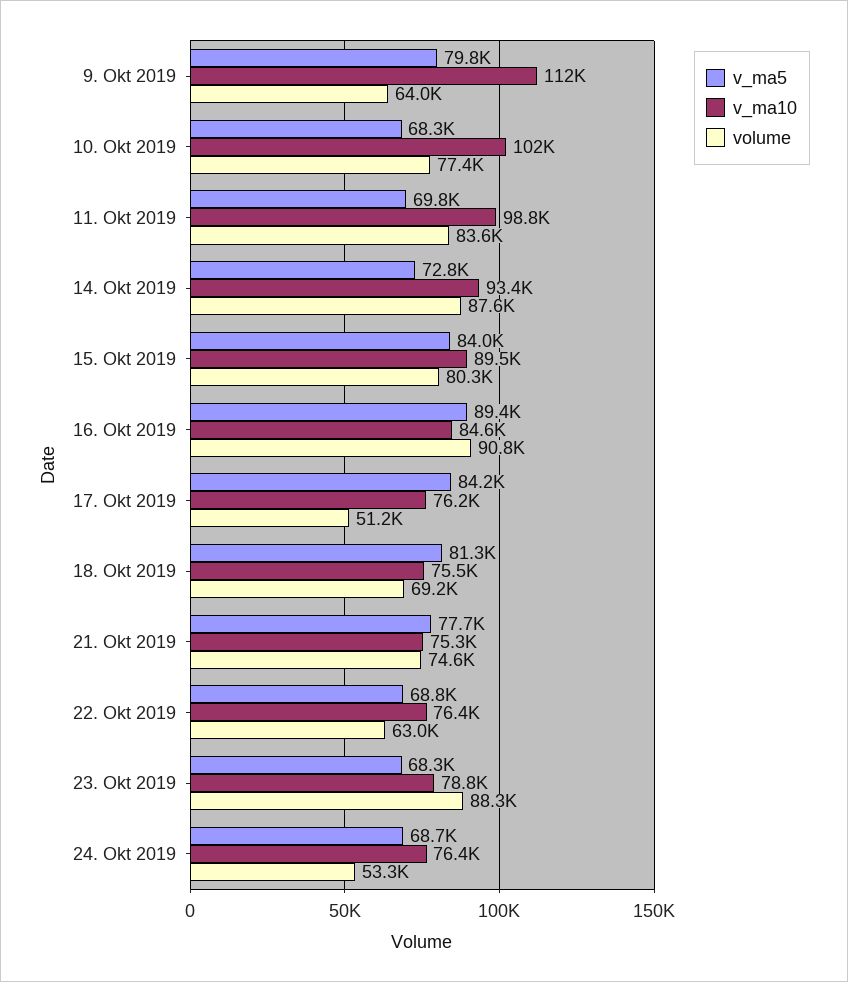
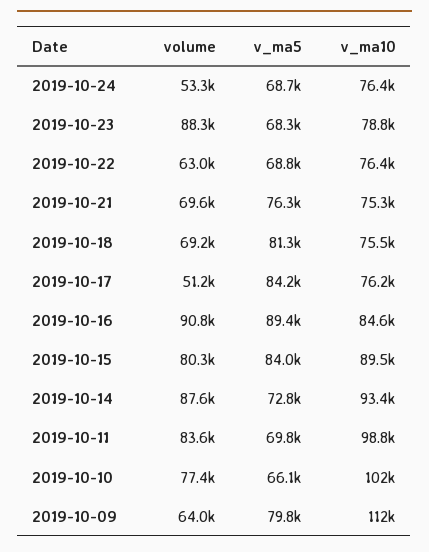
  {
    "v_ma5": {
      "9. Okt 2019": 79800,
-     "10. Okt 2019": 68300,
+     "10. Okt 2019": 66100,
      "11. Okt 2019": 69800,
      "14. Okt 2019": 72800,
      "15. Okt 2019": 84000,
      "16. Okt 2019": 89400,
      "17. Okt 2019": 84200,
      "18. Okt 2019": 81300,
-     "21. Okt 2019": 77700,
+     "21. Okt 2019": 76300,
      "22. Okt 2019": 68800,
      "23. Okt 2019": 68300,
      "24. Okt 2019": 68700
    },
    "v_ma10": {
      "9. Okt 2019": 112000,
      "10. Okt 2019": 102000,
      "11. Okt 2019": 98800,
      "14. Okt 2019": 93400,
      "15. Okt 2019": 89500,
      "16. Okt 2019": 84600,
      "17. Okt 2019": 76200,
      "18. Okt 2019": 75500,
      "21. Okt 2019": 75300,
      "22. Okt 2019": 76400,
      "23. Okt 2019": 78800,
      "24. Okt 2019": 76400
    },
    "volume": {
      "9. Okt 2019": 64000,
      "10. Okt 2019": 77400,
      "11. Okt 2019": 83600,
      "14. Okt 2019": 87600,
      "15. Okt 2019": 80300,
      "16. Okt 2019": 90800,
      "17. Okt 2019": 51200,
      "18. Okt 2019": 69200,
-     "21. Okt 2019": 74600,
+     "21. Okt 2019": 69600,
      "22. Okt 2019": 63000,
      "23. Okt 2019": 88300,
      "24. Okt 2019": 53300
    }
  }

